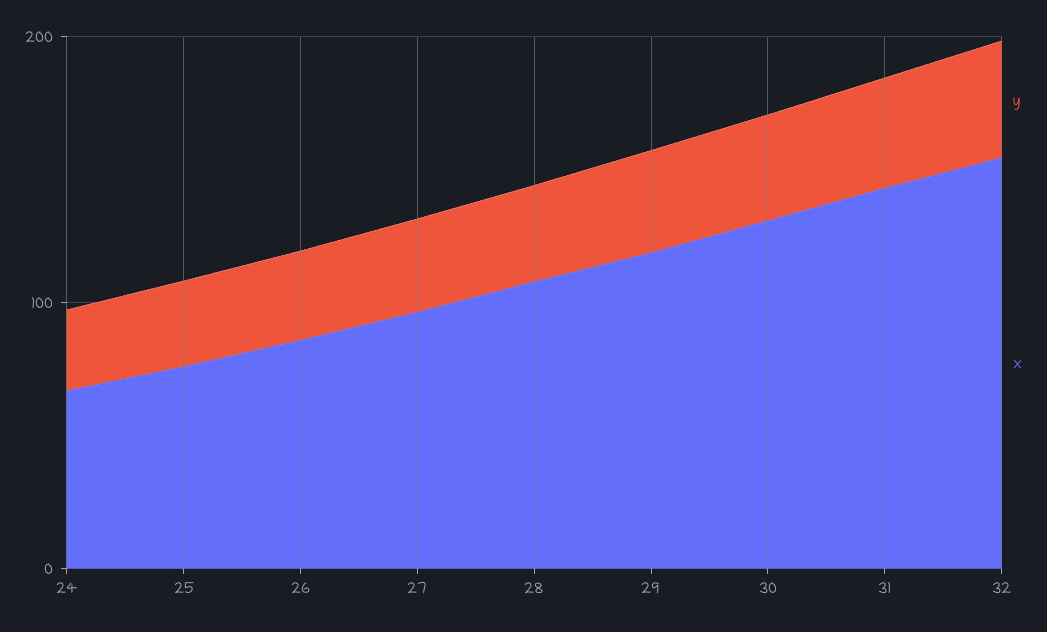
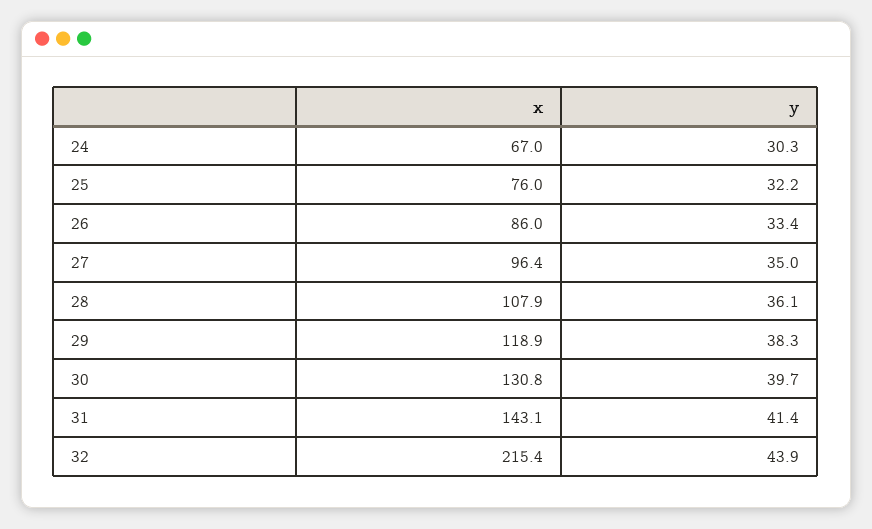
  {
    "y": {
      "24": 30.3,
      "25": 32.2,
      "26": 33.4,
      "27": 35,
      "28": 36.1,
      "29": 38.3,
      "30": 39.7,
      "31": 41.4,
      "32": 43.9
    },
    "x": {
      "24": 67,
      "25": 76,
      "26": 86,
      "27": 96.4,
      "28": 107.9,
      "29": 118.9,
      "30": 130.8,
      "31": 143.1,
-     "32": 160
+     "32": 215.4
    }
  }

